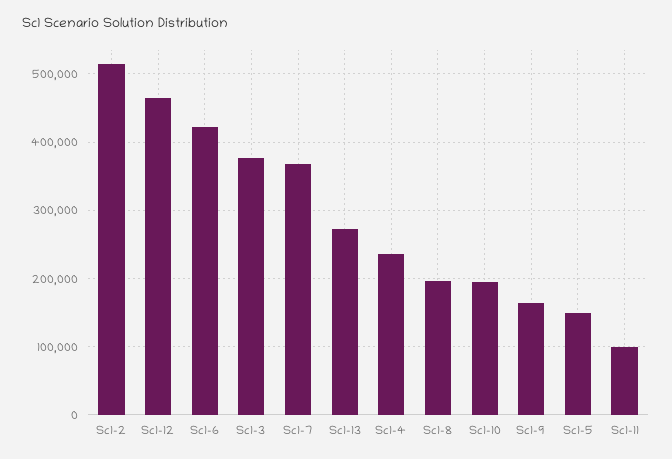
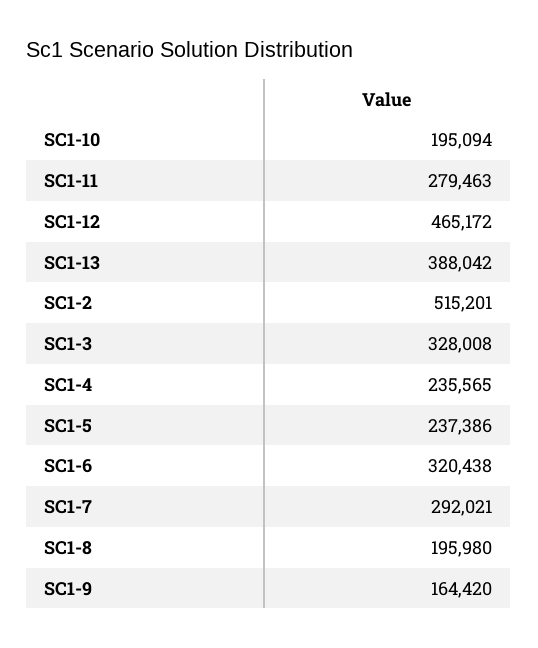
  {
    "Sc1-2": 515201,
    "Sc1-12": 465172,
-   "Sc1-6": 420000,
+   "Sc1-6": 320438,
-   "Sc1-3": 380000,
+   "Sc1-3": 328008,
-   "Sc1-7": 370000,
+   "Sc1-7": 292021,
-   "Sc1-13": 270000,
+   "Sc1-13": 388042,
    "Sc1-4": 235565,
    "Sc1-8": 195980,
    "Sc1-10": 195094,
    "Sc1-9": 164420,
-   "Sc1-5": 150000,
+   "Sc1-5": 237386,
-   "Sc1-11": 100000
+   "Sc1-11": 279463
  }

